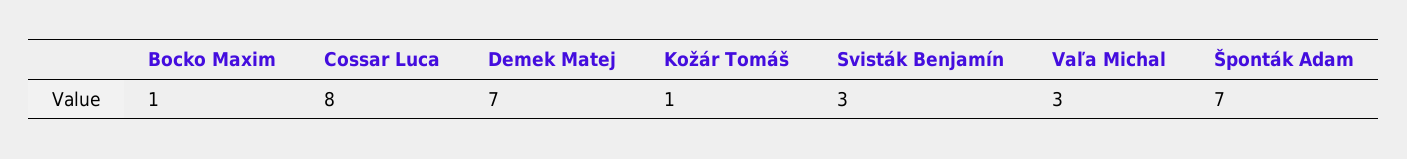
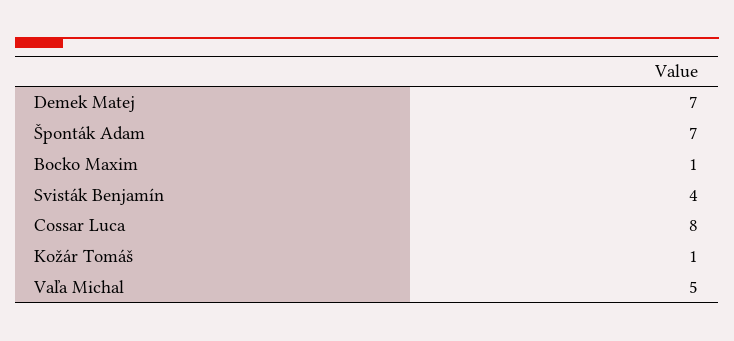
  {
    "Bocko Maxim": 1,
    "Cossar Luca": 8,
    "Demek Matej": 7,
    "Kožár Tomáš": 1,
-   "Svisták Benjamín": 3,
+   "Svisták Benjamín": 4,
-   "Vaľa Michal": 3,
+   "Vaľa Michal": 5,
    "Šponták Adam": 7
  }

